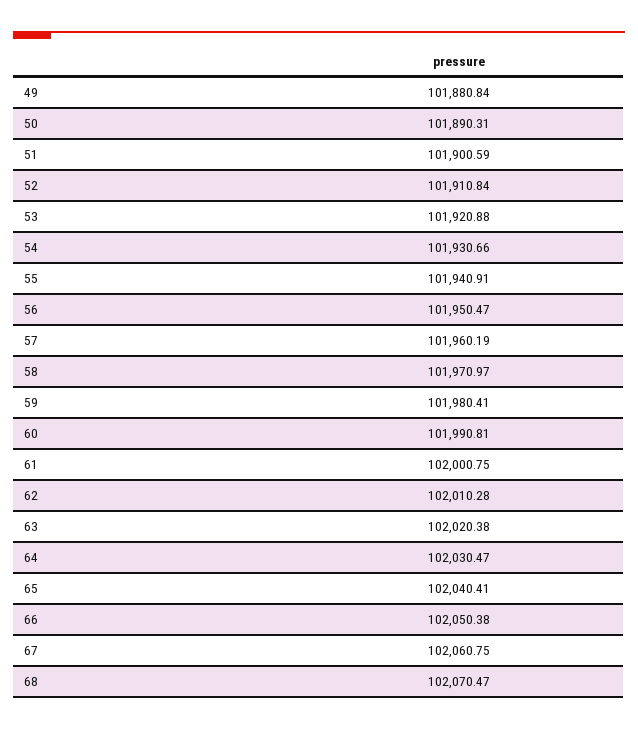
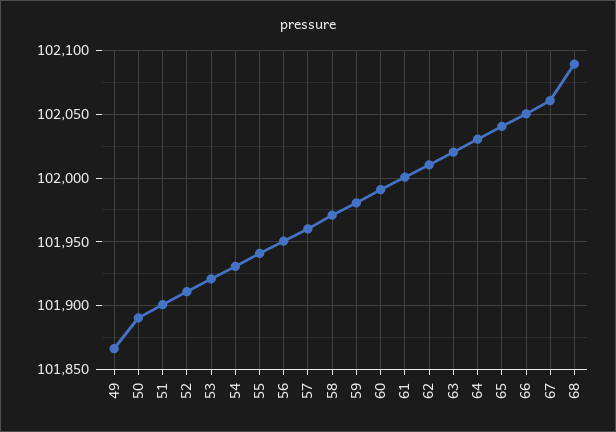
  {
-   "49": 101880.84,
+   "49": 101865,
    "50": 101890.31,
    "51": 101900.59,
    "52": 101910.84,
    "53": 101920.88,
    "54": 101930.66,
    "55": 101940.91,
    "56": 101950.47,
    "57": 101960.19,
    "58": 101970.97,
    "59": 101980.41,
    "60": 101990.81,
    "61": 102000.75,
    "62": 102010.28,
    "63": 102020.38,
    "64": 102030.47,
    "65": 102040.41,
    "66": 102050.38,
    "67": 102060.75,
-   "68": 102070.47
+   "68": 102090
  }

